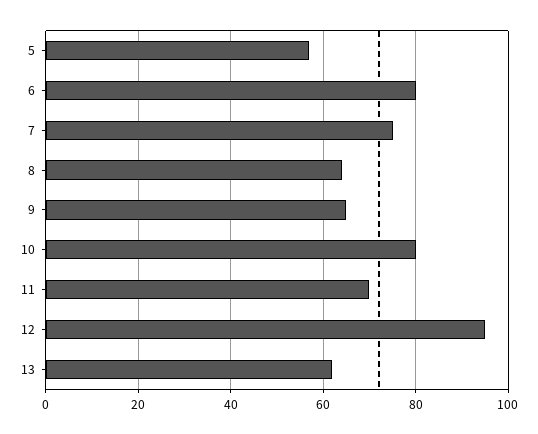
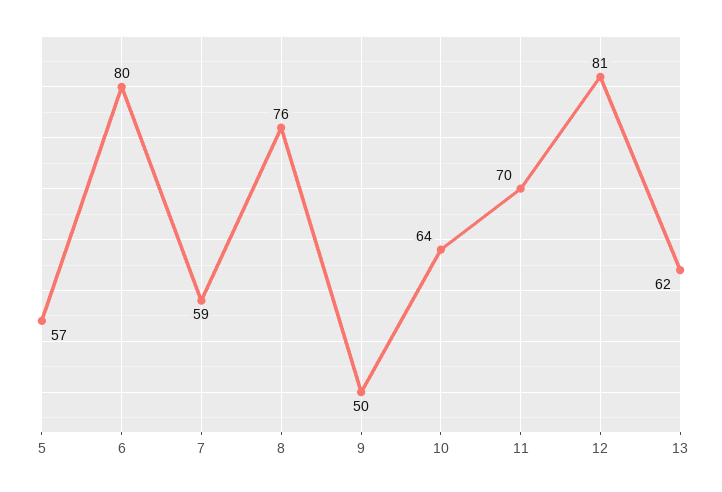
  {
    "5": 57,
    "6": 80,
-   "7": 75,
+   "7": 59,
-   "8": 65,
+   "8": 76,
-   "9": 65,
+   "9": 50,
-   "10": 80,
+   "10": 64,
    "11": 70,
-   "12": 95,
+   "12": 81,
    "13": 62
  }

